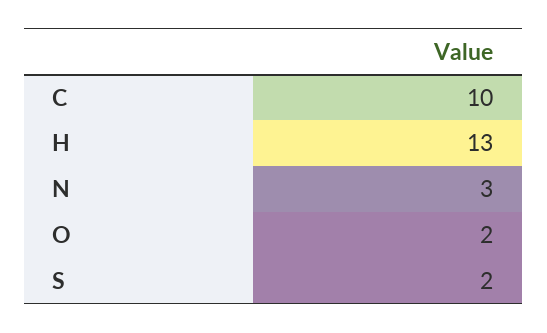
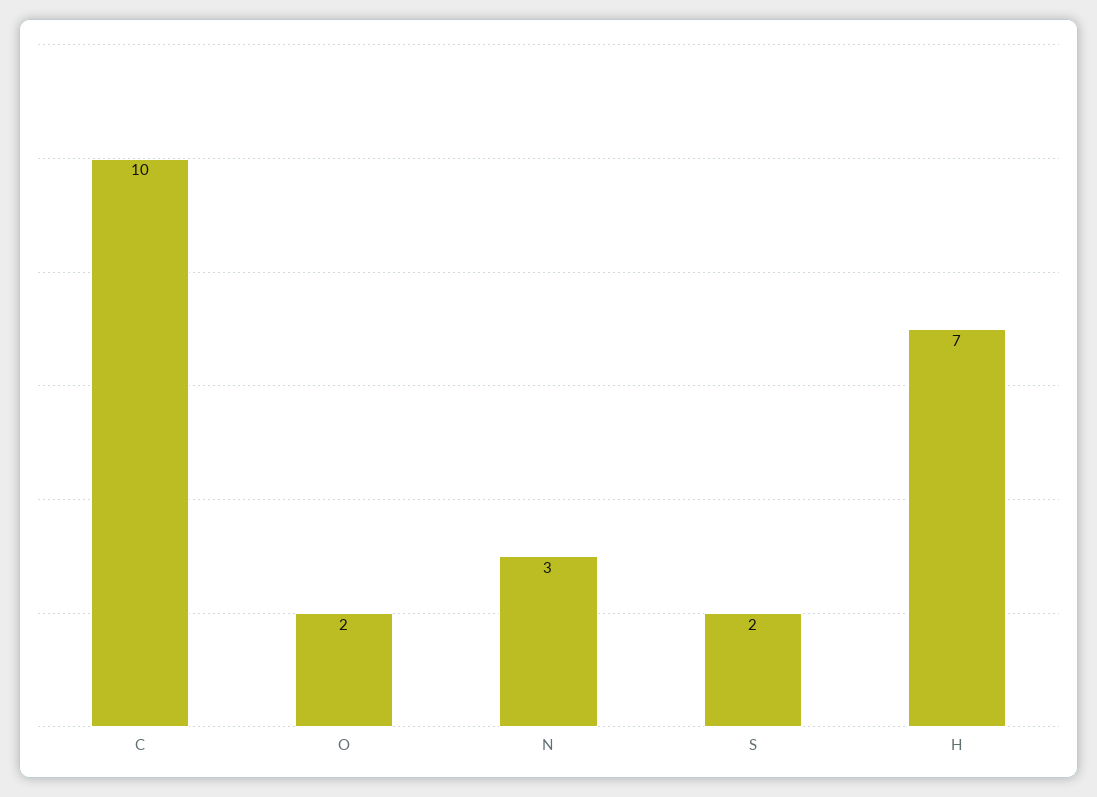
  {
    "C": 10,
-   "H": 13,
+   "H": 7,
    "N": 3,
    "O": 2,
    "S": 2
  }

